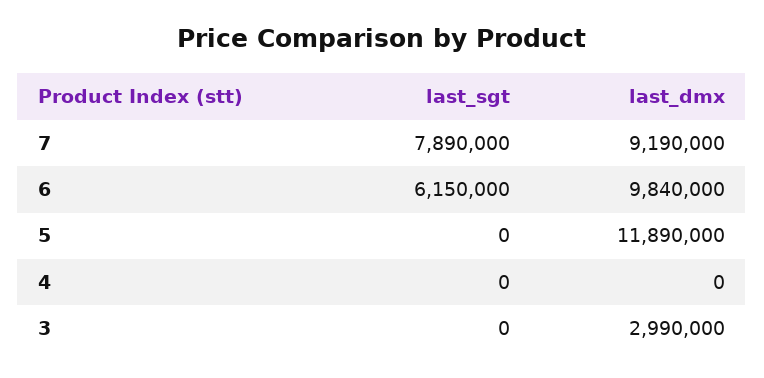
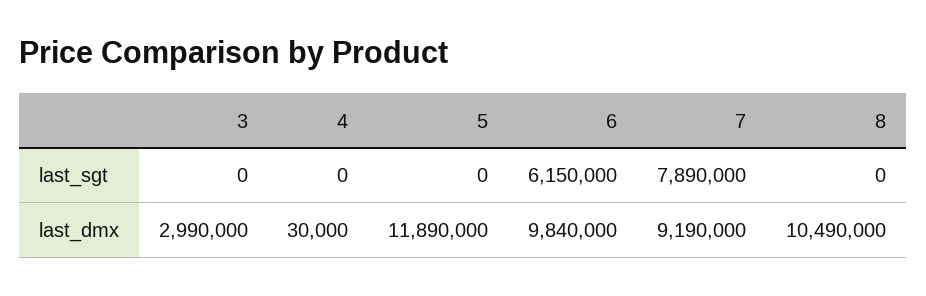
  {
    "last_sgt": {
      "7": 7890000,
      "6": 6150000,
      "5": 0,
      "4": 0,
-     "3": 0
+     "3": 0,
+     "8": 0
    },
    "last_dmx": {
      "7": 9190000,
      "6": 9840000,
      "5": 11890000,
-     "4": 0,
+     "4": 30000,
-     "3": 2990000
+     "3": 2990000,
+     "8": 10490000
    }
  }

